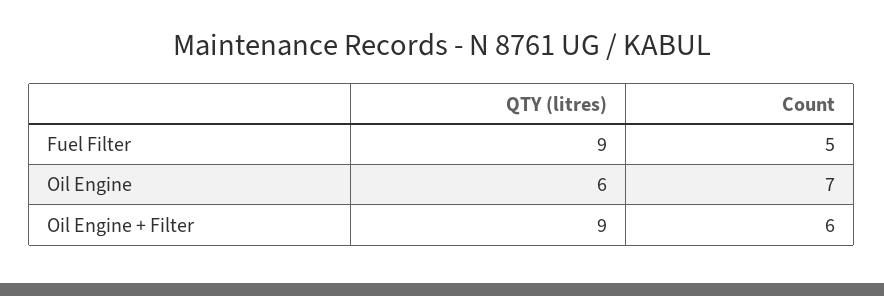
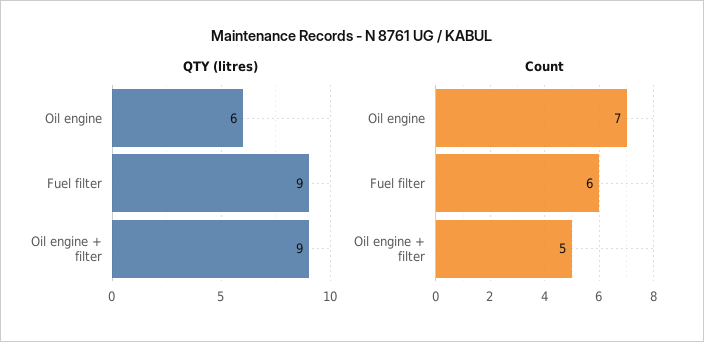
  {
    "QTY (litres)": {
      "Fuel Filter": 9,
      "Oil Engine": 6,
      "Oil Engine + Filter": 9
    },
    "Count": {
-     "Fuel Filter": 5,
+     "Fuel Filter": 6,
      "Oil Engine": 7,
-     "Oil Engine + Filter": 6
+     "Oil Engine + Filter": 5
    }
  }

